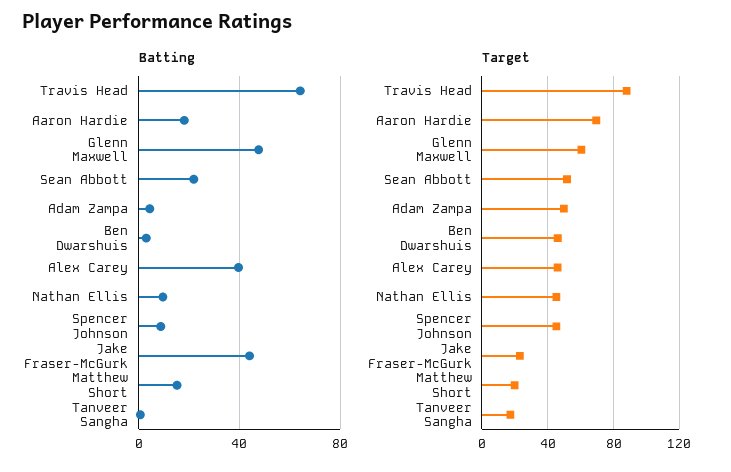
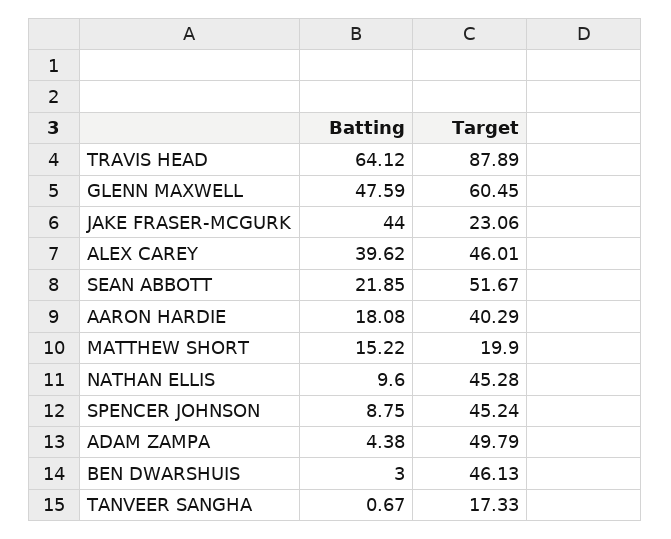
  {
    "Batting": {
      "Travis Head": 64.12,
      "Aaron Hardie": 18.08,
      "Glenn Maxwell": 47.59,
      "Sean Abbott": 21.85,
      "Adam Zampa": 4.38,
      "Ben Dwarshuis": 3,
      "Alex Carey": 39.62,
      "Nathan Ellis": 9.6,
      "Spencer Johnson": 8.75,
      "Jake Fraser-McGurk": 44,
      "Matthew Short": 15.22,
      "Tanveer Sangha": 0.67
    },
    "Target": {
      "Travis Head": 87.89,
-     "Aaron Hardie": 70,
+     "Aaron Hardie": 40.29,
      "Glenn Maxwell": 60.45,
      "Sean Abbott": 51.67,
      "Adam Zampa": 49.79,
      "Ben Dwarshuis": 46.13,
      "Alex Carey": 46.01,
      "Nathan Ellis": 45.28,
      "Spencer Johnson": 45.24,
      "Jake Fraser-McGurk": 23.06,
      "Matthew Short": 19.9,
      "Tanveer Sangha": 17.33
    }
  }

